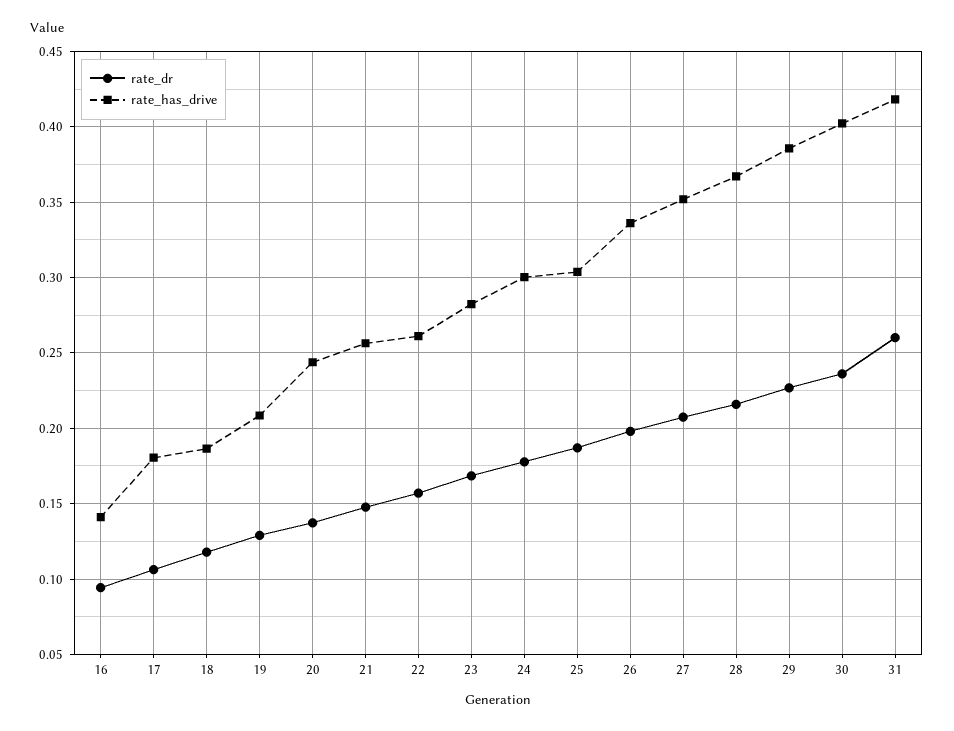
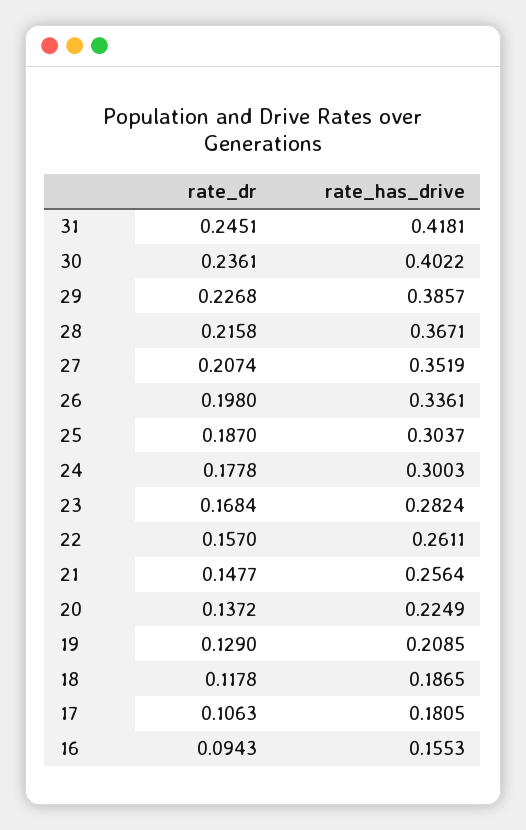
  {
    "rate_dr": {
      "16": 0.0943,
      "17": 0.1063,
      "18": 0.1178,
      "19": 0.129,
      "20": 0.1372,
      "21": 0.1477,
      "22": 0.157,
      "23": 0.1684,
      "24": 0.1778,
      "25": 0.187,
      "26": 0.198,
      "27": 0.2074,
      "28": 0.2158,
      "29": 0.2268,
      "30": 0.2361,
-     "31": 0.26
+     "31": 0.2451
    },
    "rate_has_drive": {
-     "16": 0.14,
+     "16": 0.1553,
      "17": 0.1805,
      "18": 0.1865,
      "19": 0.2085,
-     "20": 0.245,
+     "20": 0.2249,
      "21": 0.2564,
      "22": 0.2611,
      "23": 0.2824,
      "24": 0.3003,
      "25": 0.3037,
      "26": 0.3361,
      "27": 0.3519,
      "28": 0.3671,
      "29": 0.3857,
      "30": 0.4022,
      "31": 0.4181
    }
  }

